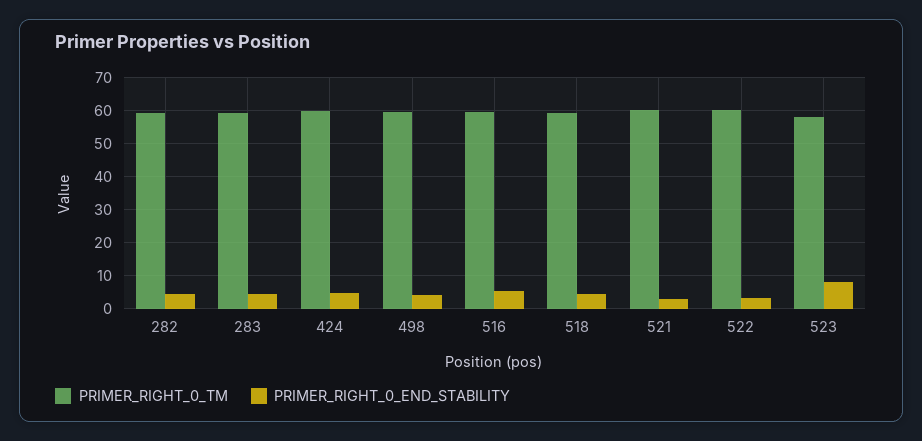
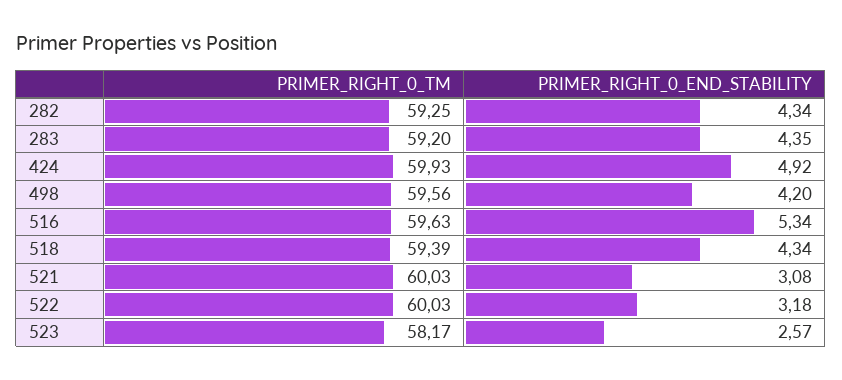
  {
    "PRIMER_RIGHT_0_TM": {
      "282": 59.25,
      "283": 59.2,
      "424": 59.93,
      "498": 59.56,
      "516": 59.63,
      "518": 59.39,
      "521": 60.03,
      "522": 60.03,
      "523": 58.17
    },
    "PRIMER_RIGHT_0_END_STABILITY": {
      "282": 4.34,
      "283": 4.35,
      "424": 4.92,
      "498": 4.2,
      "516": 5.34,
      "518": 4.34,
      "521": 3.08,
      "522": 3.18,
-     "523": 8
+     "523": 2.57
    }
  }

